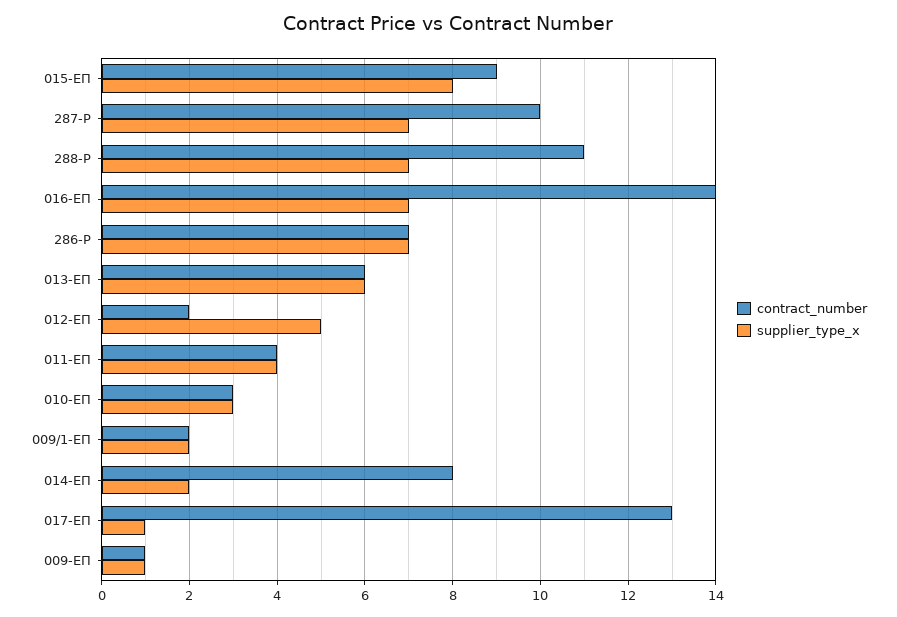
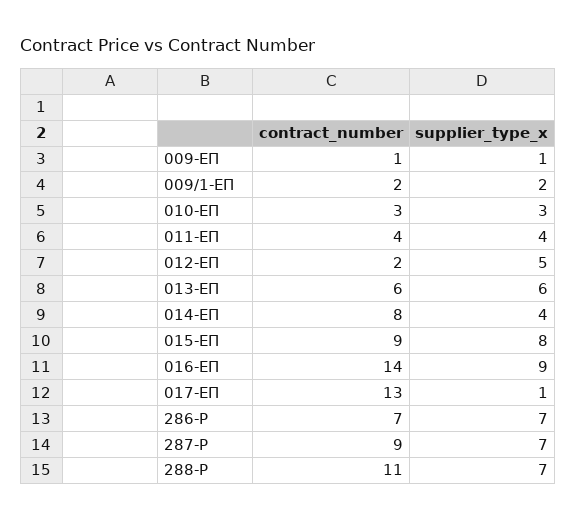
  {
    "contract_number": {
      "015-ЕП": 9,
-     "287-Р": 10,
+     "287-Р": 9,
      "288-Р": 11,
      "016-ЕП": 14,
      "286-Р": 7,
      "013-ЕП": 6,
      "012-ЕП": 2,
      "011-ЕП": 4,
      "010-ЕП": 3,
      "009/1-ЕП": 2,
      "014-ЕП": 8,
      "017-ЕП": 13,
      "009-ЕП": 1
    },
    "supplier_type_x": {
      "015-ЕП": 8,
      "287-Р": 7,
      "288-Р": 7,
-     "016-ЕП": 7,
+     "016-ЕП": 9,
      "286-Р": 7,
      "013-ЕП": 6,
      "012-ЕП": 5,
      "011-ЕП": 4,
      "010-ЕП": 3,
      "009/1-ЕП": 2,
-     "014-ЕП": 2,
+     "014-ЕП": 4,
      "017-ЕП": 1,
      "009-ЕП": 1
    }
  }

